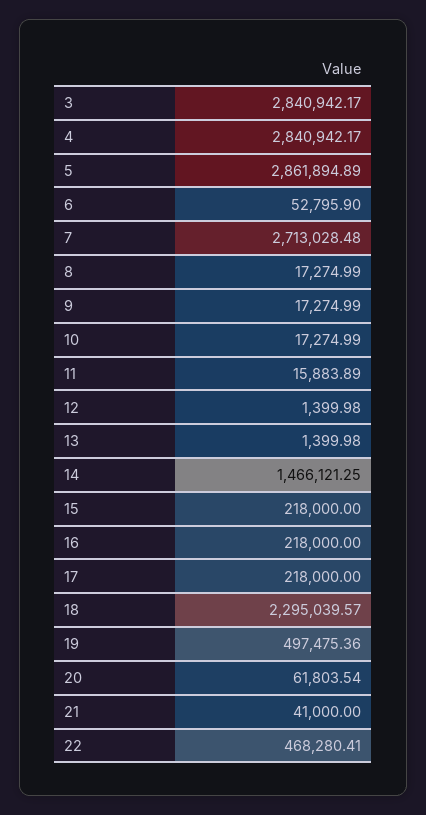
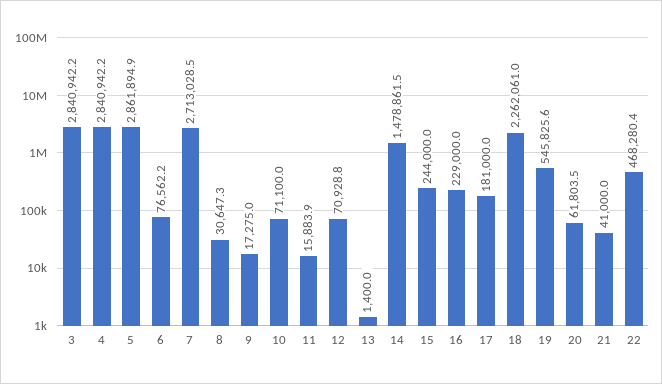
  {
    "3": 2840942.17,
    "4": 2840942.17,
    "5": 2861894.89,
-   "6": 52795.9,
+   "6": 76562.2,
    "7": 2713028.48,
-   "8": 17274.99,
+   "8": 30647.3,
    "9": 17274.99,
-   "10": 17274.99,
+   "10": 71100,
    "11": 15883.89,
-   "12": 1399.98,
+   "12": 70928.8,
    "13": 1399.98,
-   "14": 1466121.25,
+   "14": 1478861.5,
-   "15": 218000,
+   "15": 244000,
-   "16": 218000,
+   "16": 229000,
-   "17": 218000,
+   "17": 181000,
-   "18": 2295039.57,
+   "18": 2262061,
-   "19": 497475.36,
+   "19": 545825.6,
    "20": 61803.54,
    "21": 41000,
    "22": 468280.41
  }

